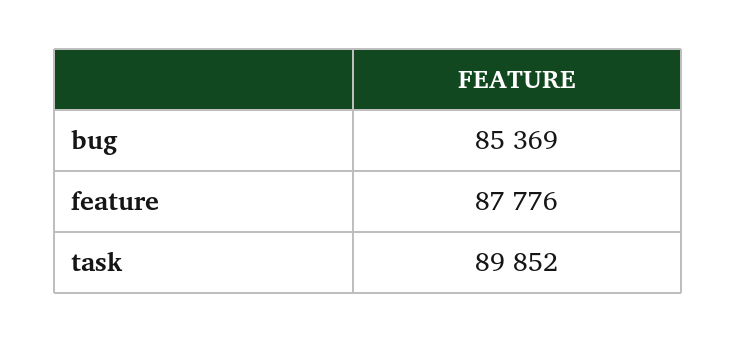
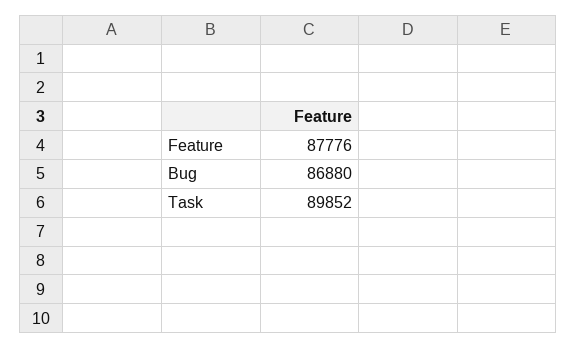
  {
-   "bug": 85369,
+   "bug": 86880,
    "feature": 87776,
    "task": 89852
  }

